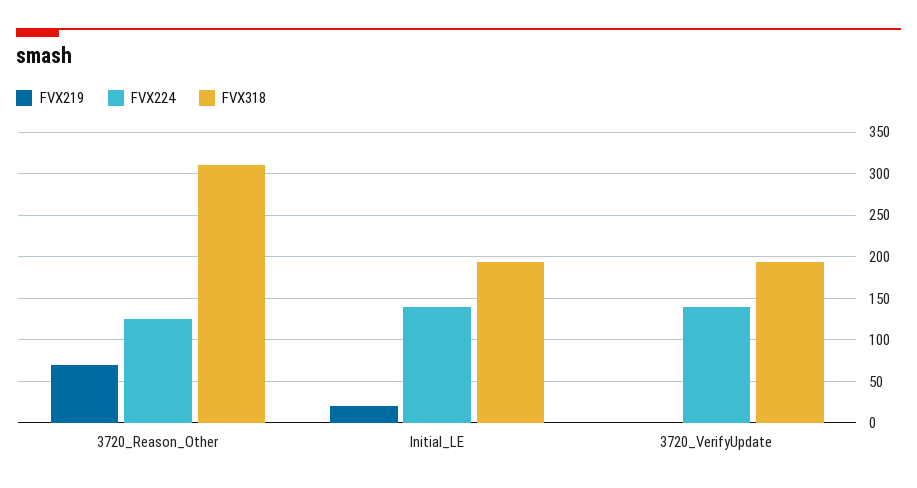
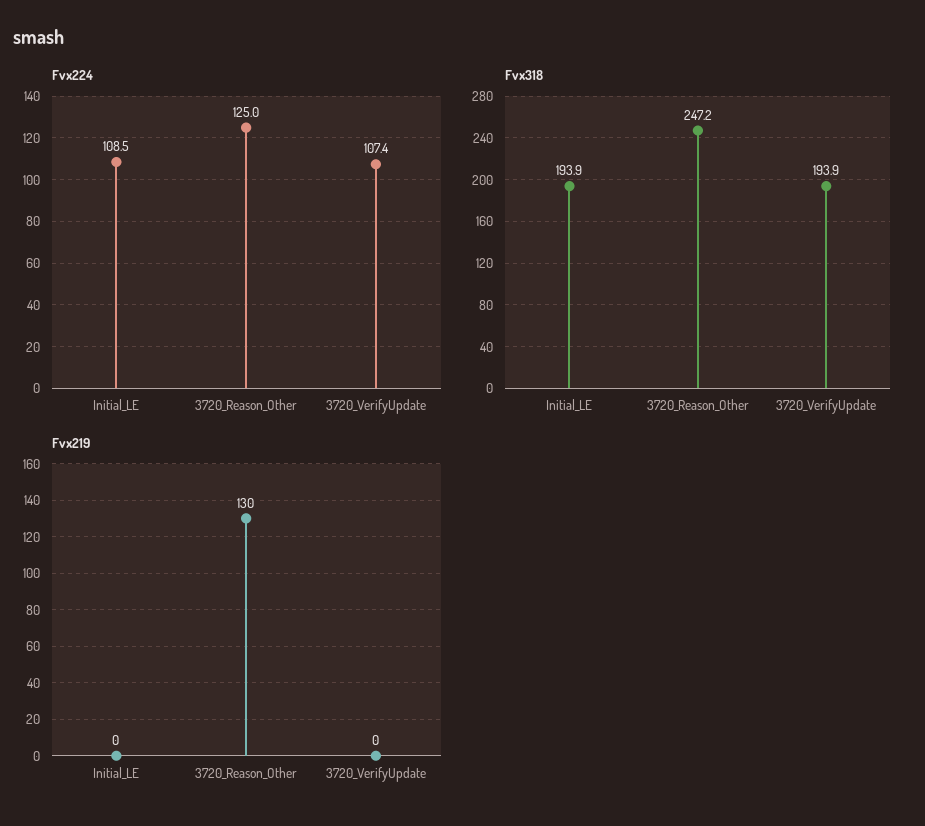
  {
    "FVX219": {
-     "3720_Reason_Other": 70,
+     "3720_Reason_Other": 130,
-     "Initial_LE": 20,
+     "Initial_LE": 0,
      "3720_VerifyUpdate": 0
    },
    "FVX224": {
      "3720_Reason_Other": 125,
-     "Initial_LE": 140,
+     "Initial_LE": 108.5,
-     "3720_VerifyUpdate": 140
+     "3720_VerifyUpdate": 107.4
    },
    "FVX318": {
-     "3720_Reason_Other": 310,
+     "3720_Reason_Other": 247.2,
      "Initial_LE": 193.9,
      "3720_VerifyUpdate": 193.9
    }
  }

